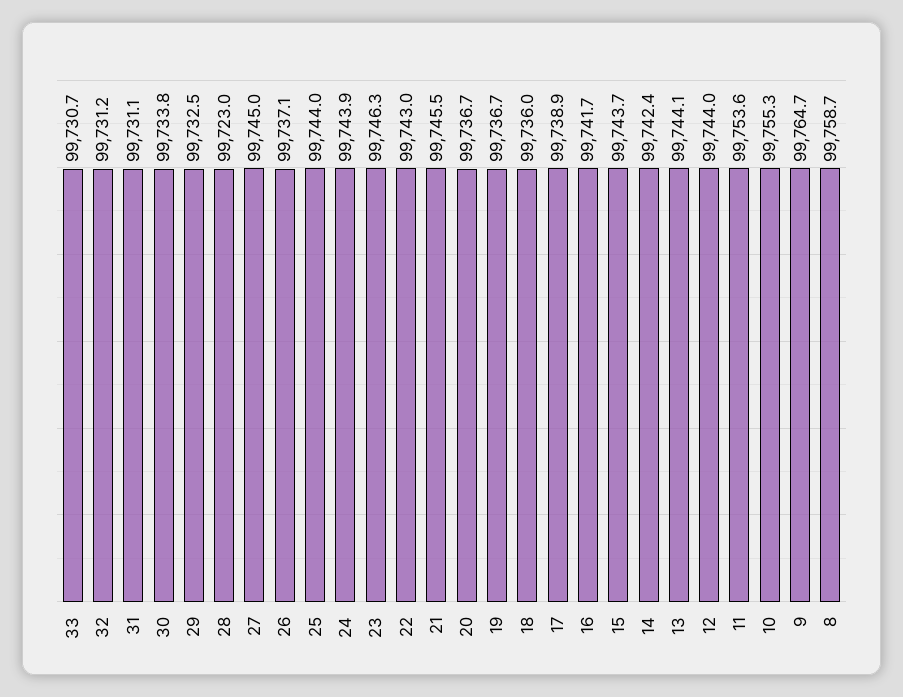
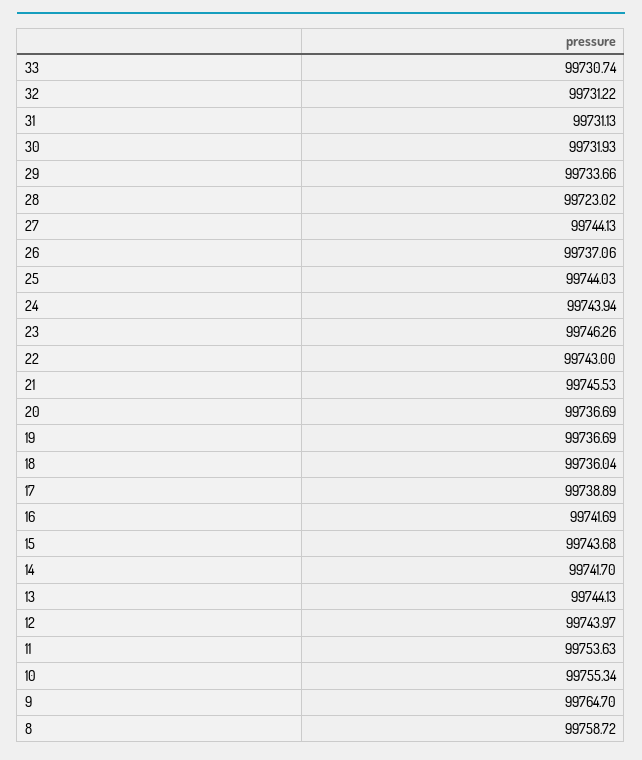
  {
    "33": 99730.74,
    "32": 99731.22,
    "31": 99731.13,
-   "30": 99733.8,
+   "30": 99731.93,
-   "29": 99732.5,
+   "29": 99733.66,
    "28": 99723.02,
-   "27": 99745,
+   "27": 99744.13,
    "26": 99737.06,
    "25": 99744.03,
    "24": 99743.94,
    "23": 99746.26,
    "22": 99743,
    "21": 99745.53,
    "20": 99736.69,
    "19": 99736.69,
    "18": 99736.04,
    "17": 99738.89,
    "16": 99741.69,
    "15": 99743.68,
-   "14": 99742.4,
+   "14": 99741.7,
    "13": 99744.13,
    "12": 99743.97,
    "11": 99753.63,
    "10": 99755.34,
    "9": 99764.7,
    "8": 99758.72
  }

